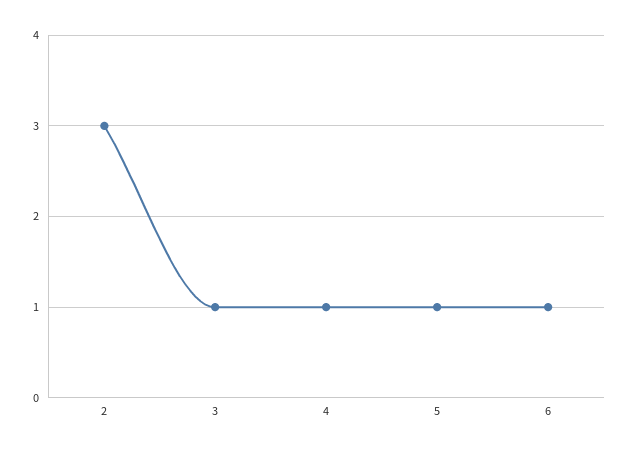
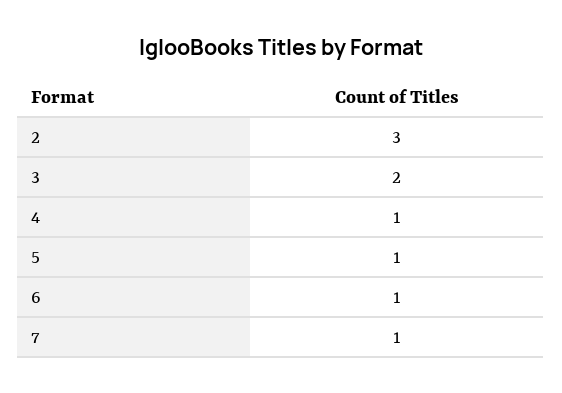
  {
    "2": 3,
-   "3": 1,
+   "3": 2,
    "4": 1,
    "5": 1,
-   "6": 1
+   "6": 1,
+   "7": 1
  }

